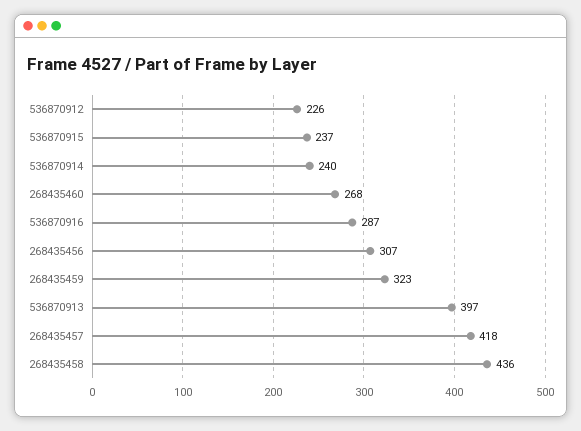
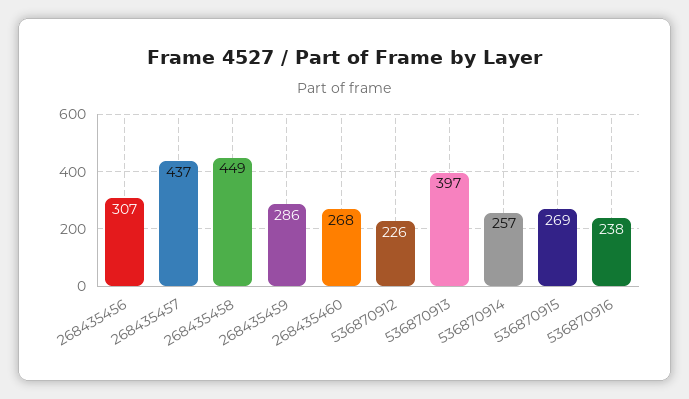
  {
    "536870912": 226,
-   "536870915": 237,
+   "536870915": 269,
-   "536870914": 240,
+   "536870914": 257,
    "268435460": 268,
-   "536870916": 287,
+   "536870916": 238,
    "268435456": 307,
-   "268435459": 323,
+   "268435459": 286,
    "536870913": 397,
-   "268435457": 418,
+   "268435457": 437,
-   "268435458": 436
+   "268435458": 449
  }

